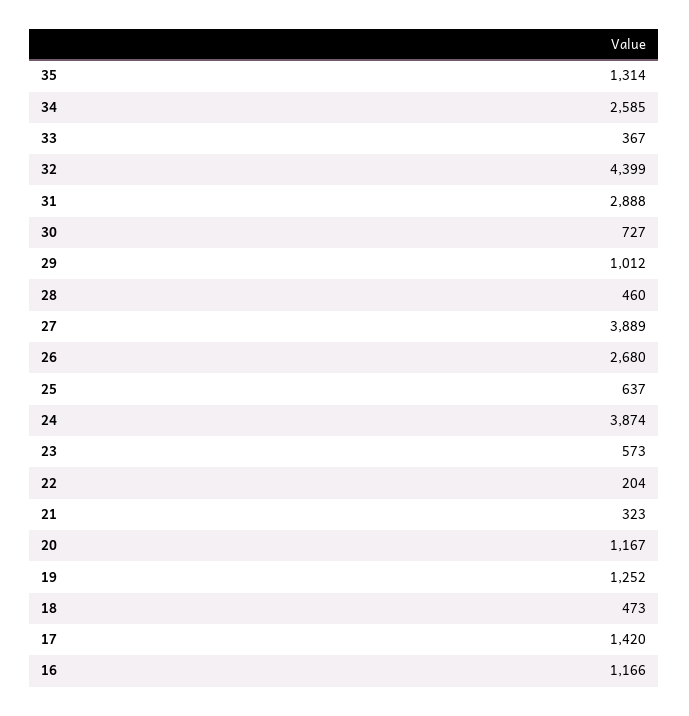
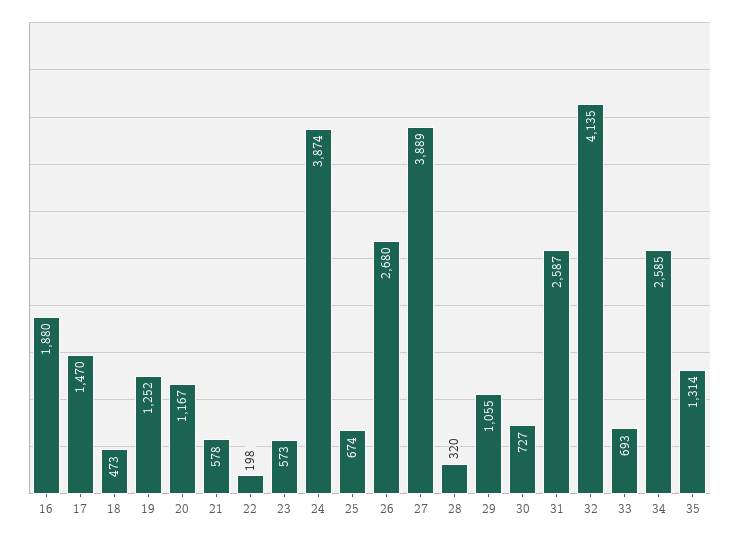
  {
    "35": 1314,
    "34": 2585,
-   "33": 367,
+   "33": 693,
-   "32": 4399,
+   "32": 4135,
-   "31": 2888,
+   "31": 2587,
    "30": 727,
-   "29": 1012,
+   "29": 1055,
-   "28": 460,
+   "28": 320,
    "27": 3889,
    "26": 2680,
-   "25": 637,
+   "25": 674,
    "24": 3874,
    "23": 573,
-   "22": 204,
+   "22": 198,
-   "21": 323,
+   "21": 578,
    "20": 1167,
    "19": 1252,
    "18": 473,
-   "17": 1420,
+   "17": 1470,
-   "16": 1166
+   "16": 1880
  }

